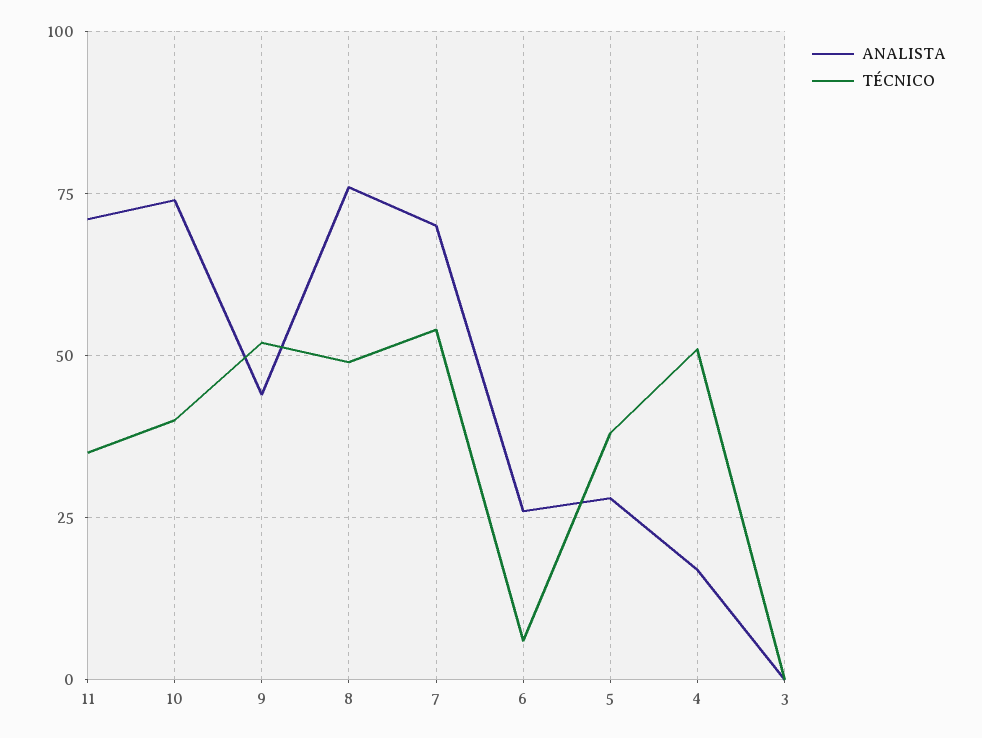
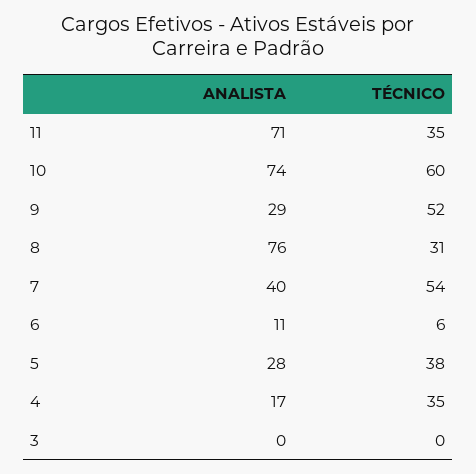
  {
    "ANALISTA": {
      "11": 71,
      "10": 74,
-     "9": 45,
+     "9": 29,
      "8": 76,
-     "7": 70,
+     "7": 40,
-     "6": 25,
+     "6": 11,
      "5": 28,
      "4": 17,
      "3": 0
    },
    "TÉCNICO": {
      "11": 35,
-     "10": 40,
+     "10": 60,
      "9": 52,
-     "8": 50,
+     "8": 31,
      "7": 54,
      "6": 6,
      "5": 38,
-     "4": 50,
+     "4": 35,
      "3": 0
    }
  }

